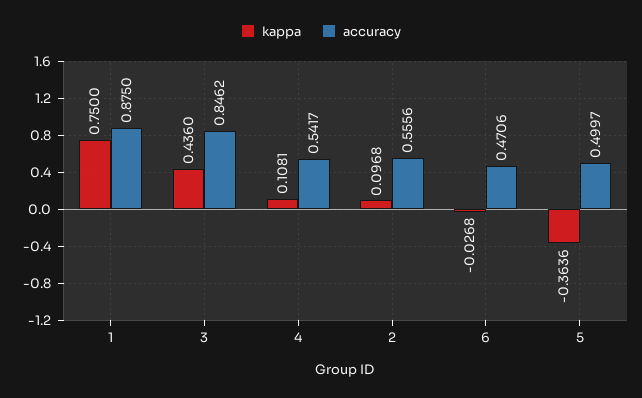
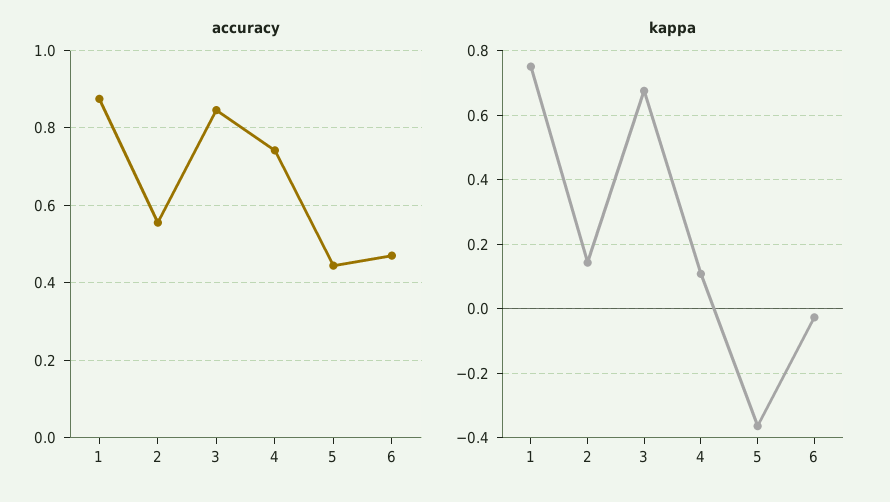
  {
    "kappa": {
      "1": 0.75,
-     "3": 0.436,
+     "3": 0.68,
      "4": 0.1081,
-     "2": 0.0968,
+     "2": 0.14,
      "6": -0.0268,
      "5": -0.3636
    },
    "accuracy": {
      "1": 0.875,
      "3": 0.8462,
-     "4": 0.5417,
+     "4": 0.74,
      "2": 0.5556,
      "6": 0.4706,
-     "5": 0.4997
+     "5": 0.44
    }
  }

